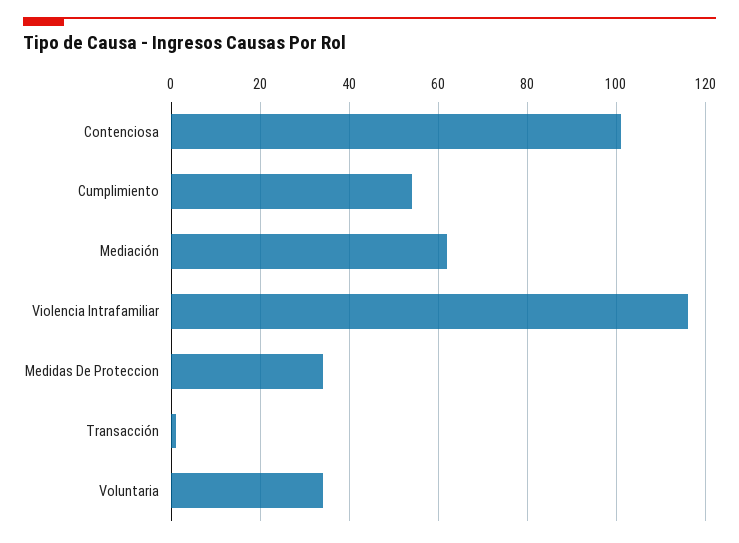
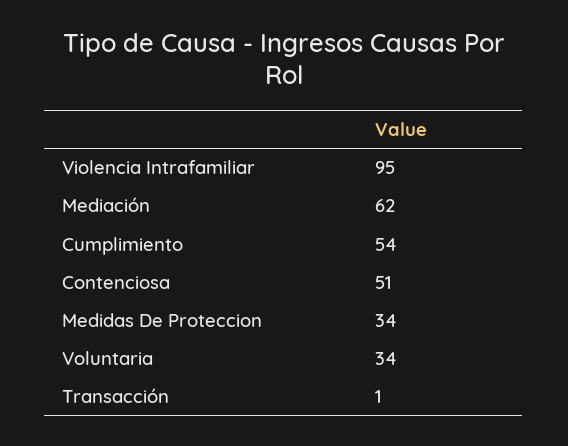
  {
-   "Contenciosa": 100,
+   "Contenciosa": 51,
    "Cumplimiento": 54,
    "Mediación": 62,
-   "Violencia Intrafamiliar": 115,
+   "Violencia Intrafamiliar": 95,
    "Medidas De Proteccion": 34,
    "Transacción": 1,
    "Voluntaria": 34
  }

